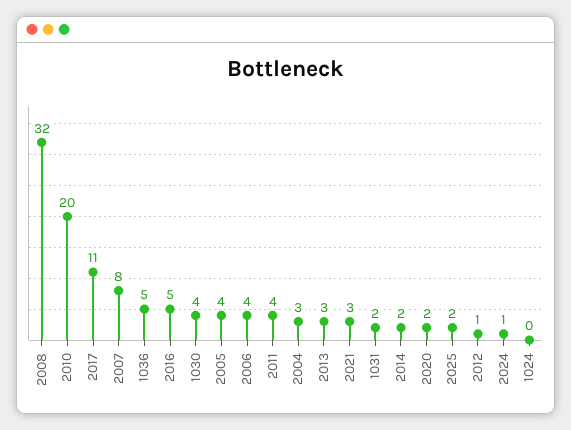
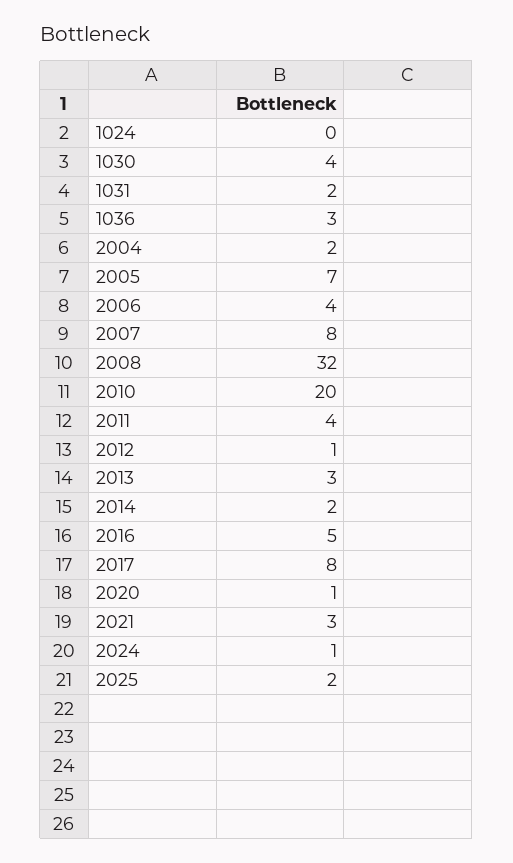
  {
    "2008": 32,
    "2010": 20,
-   "2017": 11,
+   "2017": 8,
    "2007": 8,
-   "1036": 5,
+   "1036": 3,
    "2016": 5,
    "1030": 4,
-   "2005": 4,
+   "2005": 7,
    "2006": 4,
    "2011": 4,
-   "2004": 3,
+   "2004": 2,
    "2013": 3,
    "2021": 3,
    "1031": 2,
    "2014": 2,
-   "2020": 2,
+   "2020": 1,
    "2025": 2,
    "2012": 1,
    "2024": 1,
    "1024": 0
  }

